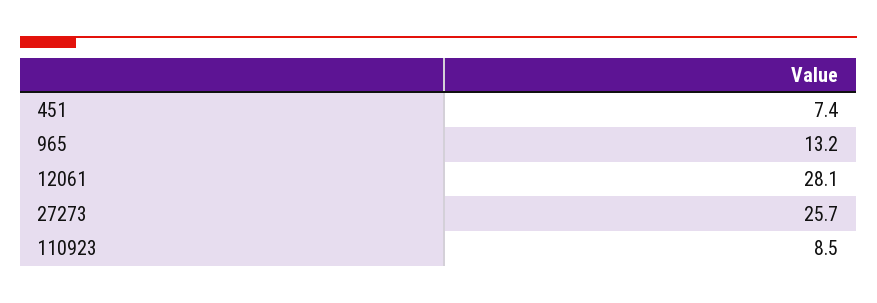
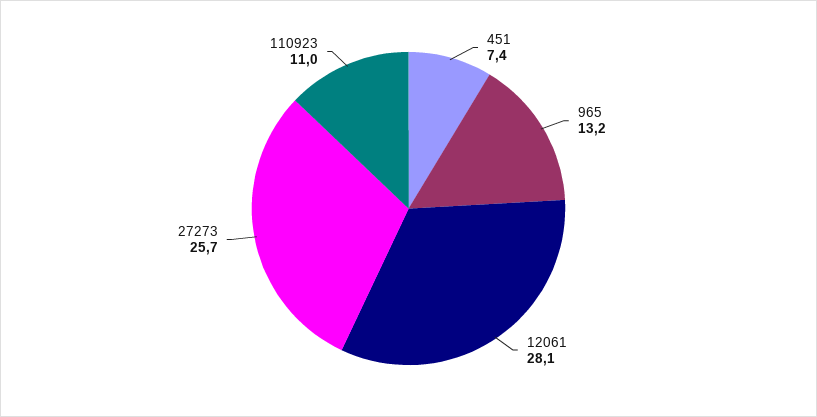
  {
    "451": 7.4,
    "965": 13.2,
    "12061": 28.1,
    "27273": 25.7,
-   "110923": 8.5
+   "110923": 11
  }

